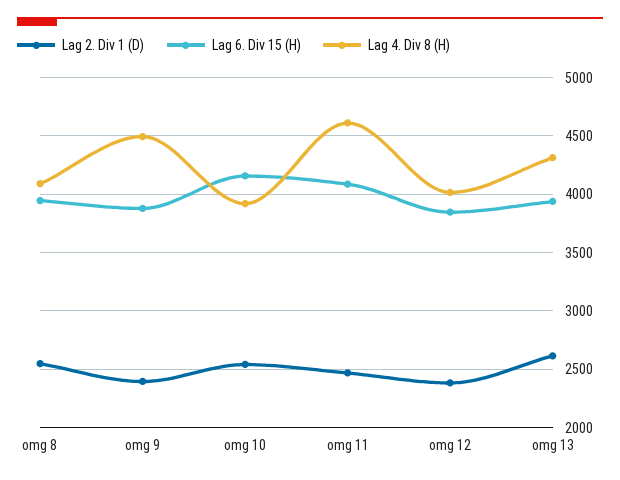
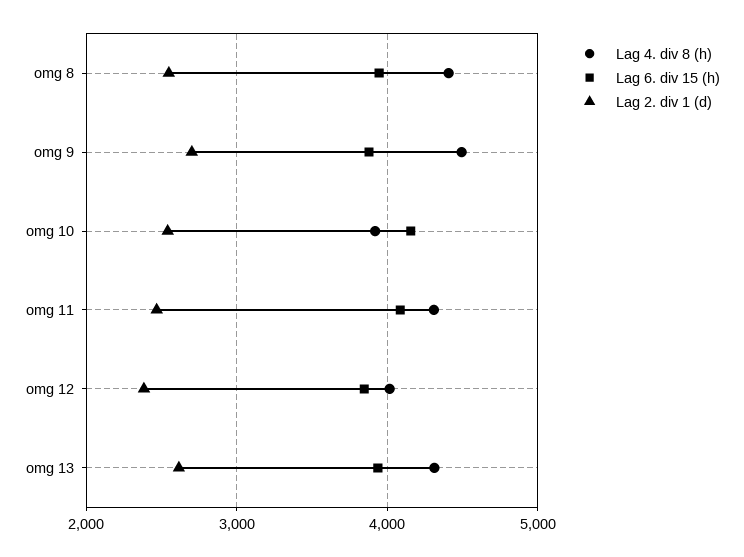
  {
    "Lag 2. Div 1 (D)": {
      "omg 8": 2500,
-     "omg 9": 2400,
+     "omg 9": 2700,
      "omg 10": 2500,
      "omg 11": 2500,
      "omg 12": 2400,
      "omg 13": 2600
    },
    "Lag 6. Div 15 (H)": {
      "omg 8": 3900,
      "omg 9": 3900,
      "omg 10": 4200,
      "omg 11": 4100,
      "omg 12": 3800,
      "omg 13": 3900
    },
    "Lag 4. Div 8 (H)": {
-     "omg 8": 4100,
+     "omg 8": 4400,
      "omg 9": 4500,
      "omg 10": 3900,
-     "omg 11": 4600,
+     "omg 11": 4300,
      "omg 12": 4000,
      "omg 13": 4300
    }
  }

